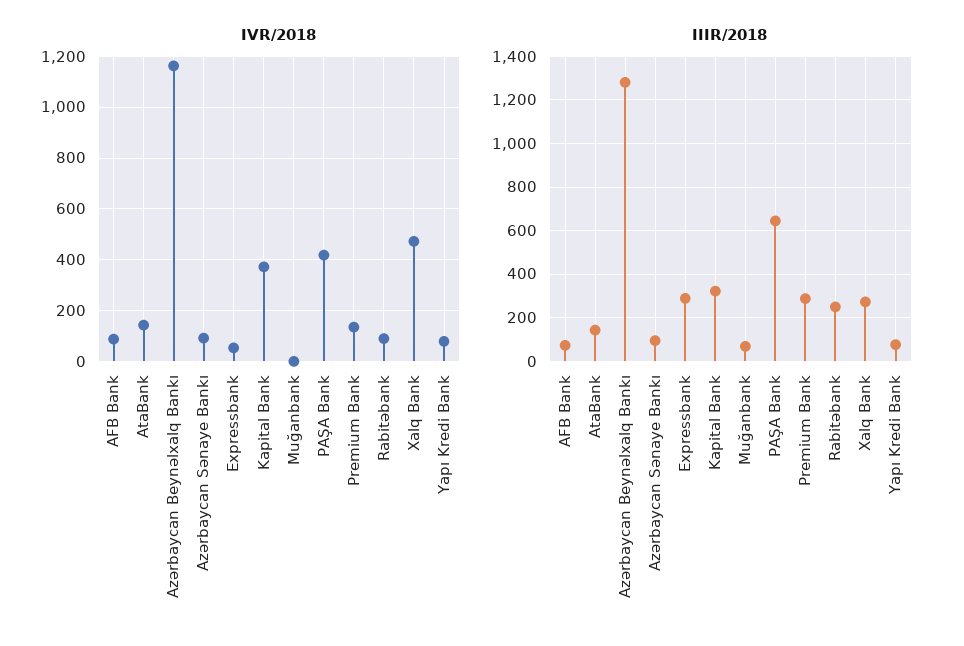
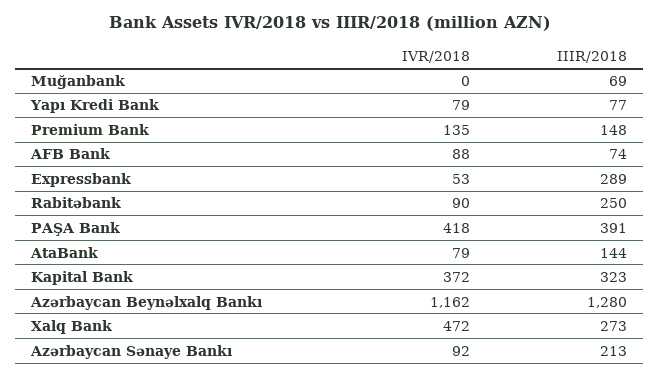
  {
    "IVR/2018": {
      "AFB Bank": 88,
-     "AtaBank": 150,
+     "AtaBank": 79,
      "Azərbaycan Beynəlxalq Bankı": 1162,
      "Azərbaycan Sənaye Bankı": 92,
      "Expressbank": 53,
      "Kapital Bank": 372,
      "Muğanbank": 0,
      "PAŞA Bank": 418,
      "Premium Bank": 135,
      "Rabitəbank": 90,
      "Xalq Bank": 472,
      "Yapı Kredi Bank": 79
    },
    "IIIR/2018": {
      "AFB Bank": 74,
      "AtaBank": 144,
      "Azərbaycan Beynəlxalq Bankı": 1280,
-     "Azərbaycan Sənaye Bankı": 100,
+     "Azərbaycan Sənaye Bankı": 213,
      "Expressbank": 289,
      "Kapital Bank": 323,
      "Muğanbank": 69,
-     "PAŞA Bank": 650,
+     "PAŞA Bank": 391,
-     "Premium Bank": 300,
+     "Premium Bank": 148,
      "Rabitəbank": 250,
      "Xalq Bank": 273,
      "Yapı Kredi Bank": 77
    }
  }

